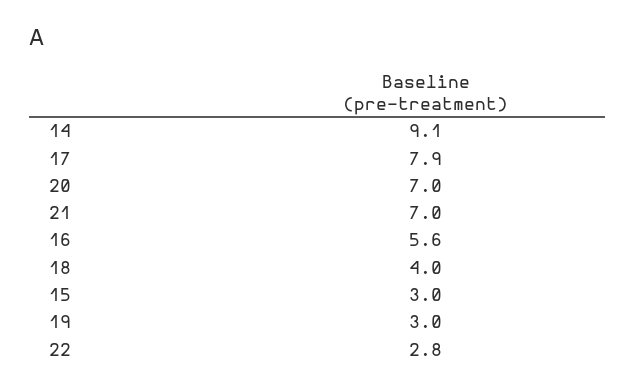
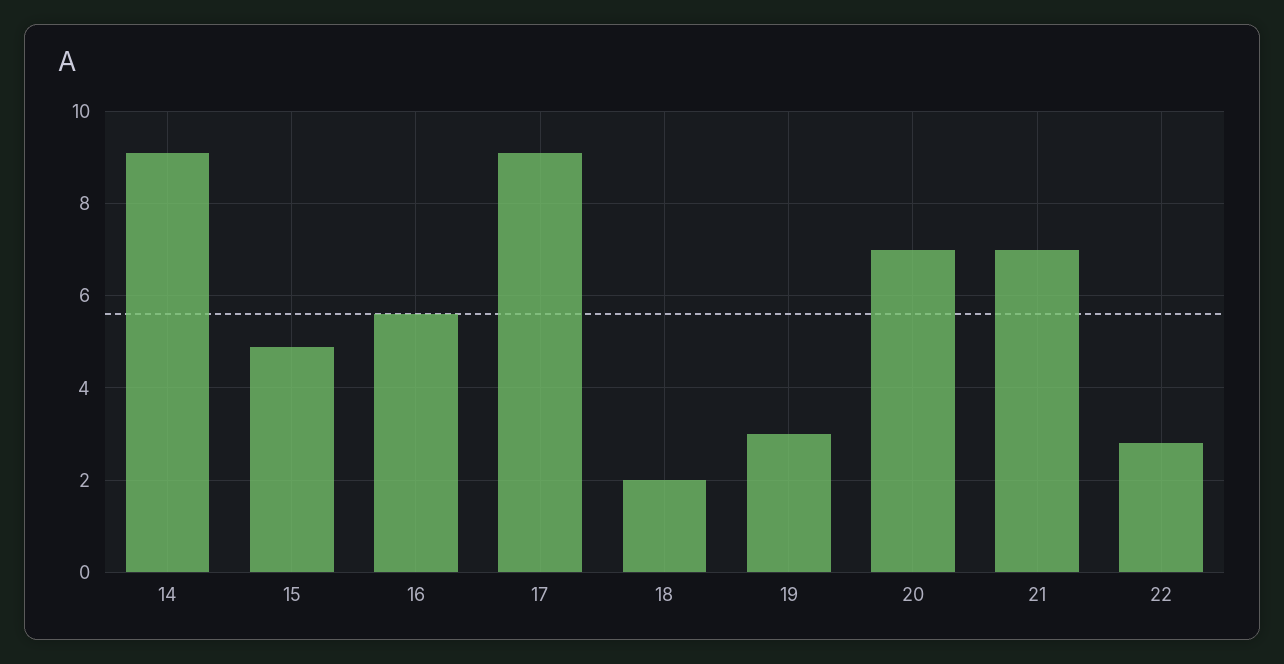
  {
    "14": 9.1,
-   "17": 7.9,
+   "17": 9,
    "20": 7,
    "21": 7,
    "16": 5.6,
-   "18": 4,
+   "18": 2,
-   "15": 3,
+   "15": 5,
    "19": 3,
    "22": 2.8
  }

